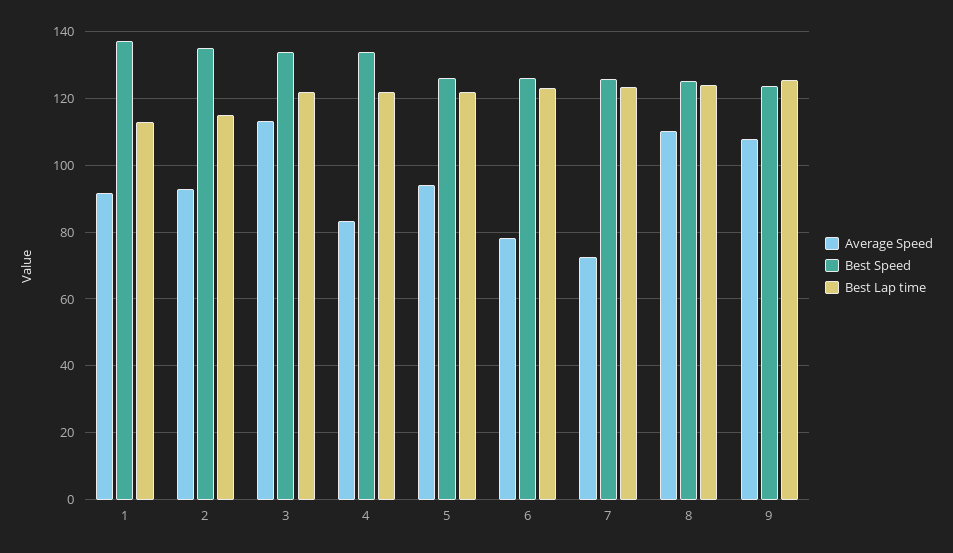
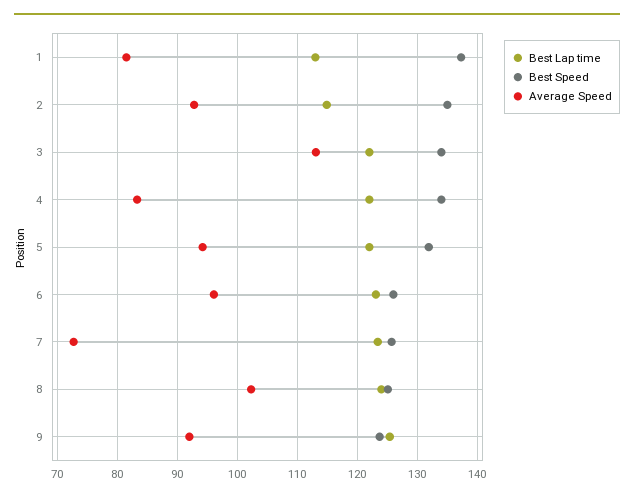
  {
    "Average Speed": {
-     "1": 92,
+     "1": 82,
      "2": 92,
      "3": 114,
      "4": 84,
      "5": 94,
-     "6": 78,
+     "6": 96,
      "7": 72,
-     "8": 110,
+     "8": 102,
-     "9": 108
+     "9": 92
    },
    "Best Speed": {
      "1": 138,
      "2": 136,
      "3": 134,
      "4": 134,
-     "5": 126,
+     "5": 132,
      "6": 126,
      "7": 126,
      "8": 126,
      "9": 124
    },
    "Best Lap time": {
      "1": 114,
      "2": 114,
      "3": 122,
      "4": 122,
      "5": 122,
      "6": 124,
      "7": 124,
      "8": 124,
      "9": 126
    }
  }

